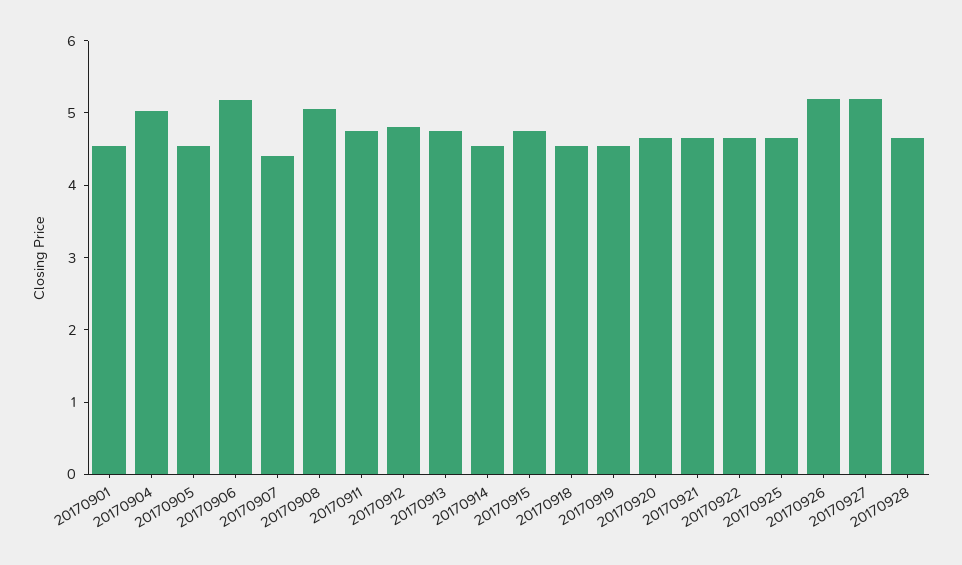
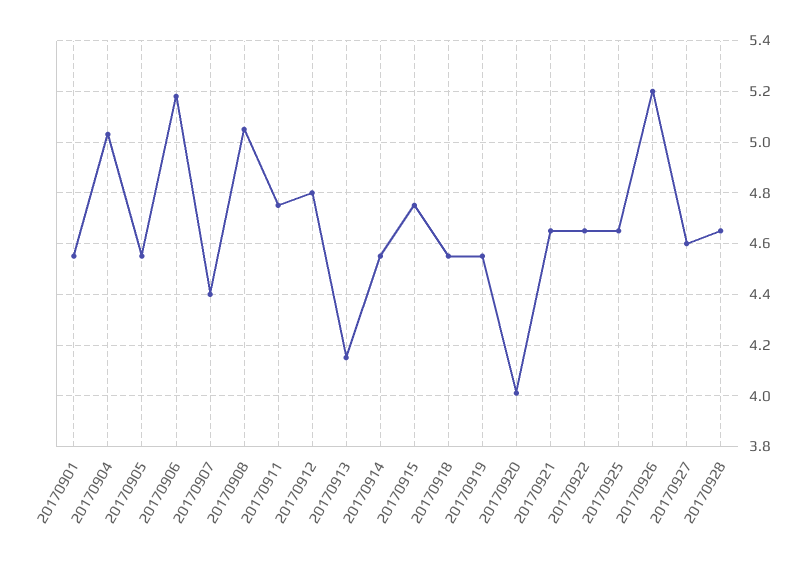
  {
    "20170901": 4.55,
    "20170904": 5.05,
    "20170905": 4.55,
    "20170906": 5.2,
    "20170907": 4.4,
    "20170908": 5.05,
    "20170911": 4.75,
    "20170912": 4.8,
-   "20170913": 4.8,
+   "20170913": 4.15,
    "20170914": 4.55,
    "20170915": 4.75,
    "20170918": 4.55,
    "20170919": 4.55,
-   "20170920": 4.6,
+   "20170920": 4,
    "20170921": 4.65,
    "20170922": 4.65,
    "20170925": 4.65,
    "20170926": 5.2,
-   "20170927": 5.2,
+   "20170927": 4.6,
    "20170928": 4.65
  }

